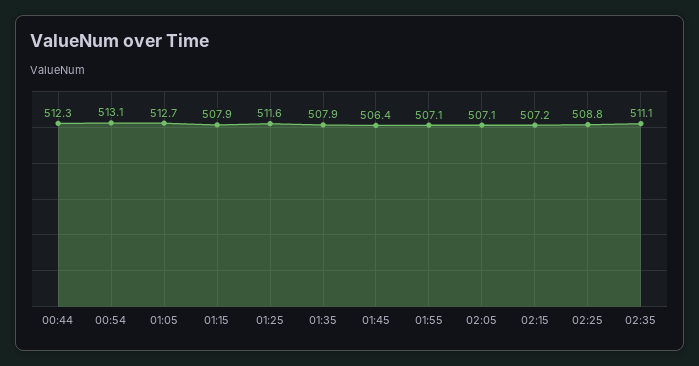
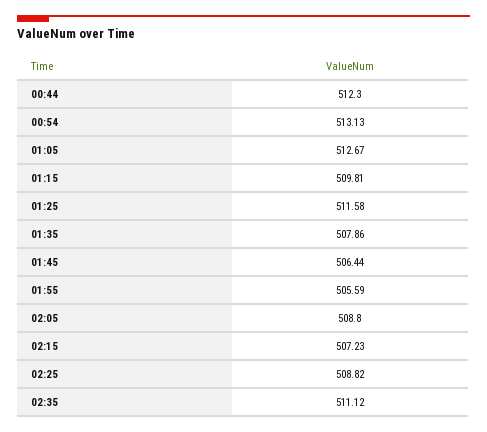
  {
    "00:44": 512.3,
    "00:54": 513.13,
    "01:05": 512.67,
-   "01:15": 507.9,
+   "01:15": 509.81,
    "01:25": 511.58,
    "01:35": 507.86,
    "01:45": 506.44,
-   "01:55": 507.1,
+   "01:55": 505.59,
-   "02:05": 507.1,
+   "02:05": 508.8,
    "02:15": 507.23,
    "02:25": 508.82,
    "02:35": 511.12
  }

